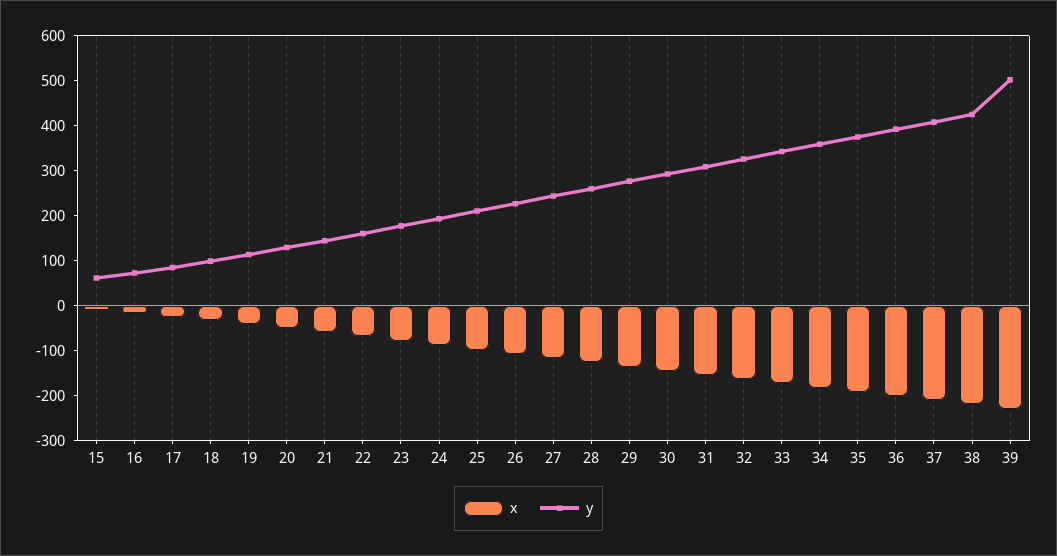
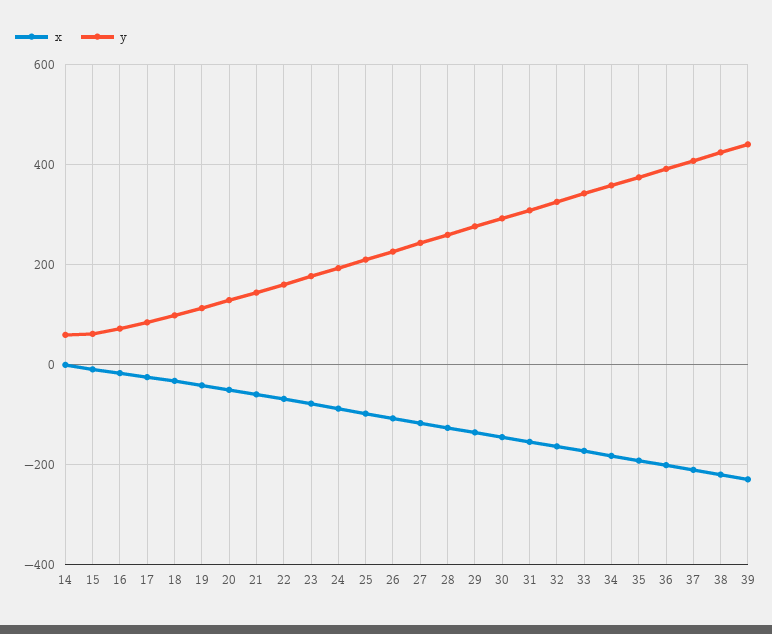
  {
    "x": {
      "15": 0,
      "16": -20,
      "17": -20,
      "18": -40,
      "19": -40,
      "20": -40,
      "21": -60,
      "22": -60,
      "23": -80,
      "24": -80,
      "25": -100,
      "26": -100,
      "27": -120,
      "28": -120,
      "29": -140,
      "30": -140,
      "31": -160,
      "32": -160,
      "33": -180,
      "34": -180,
      "35": -200,
      "36": -200,
      "37": -220,
      "38": -220,
-     "39": -220
+     "39": -220,
+     "14": 0
    },
    "y": {
      "15": 60,
      "16": 80,
      "17": 80,
      "18": 100,
      "19": 120,
      "20": 120,
      "21": 140,
      "22": 160,
      "23": 180,
      "24": 200,
      "25": 220,
      "26": 220,
      "27": 240,
      "28": 260,
      "29": 280,
      "30": 300,
      "31": 300,
      "32": 320,
      "33": 340,
      "34": 360,
      "35": 380,
      "36": 400,
      "37": 400,
      "38": 420,
-     "39": 500
+     "39": 440,
+     "14": 60
    }
  }

